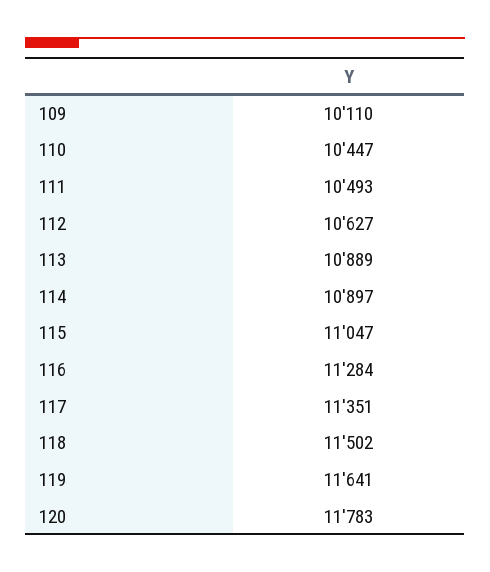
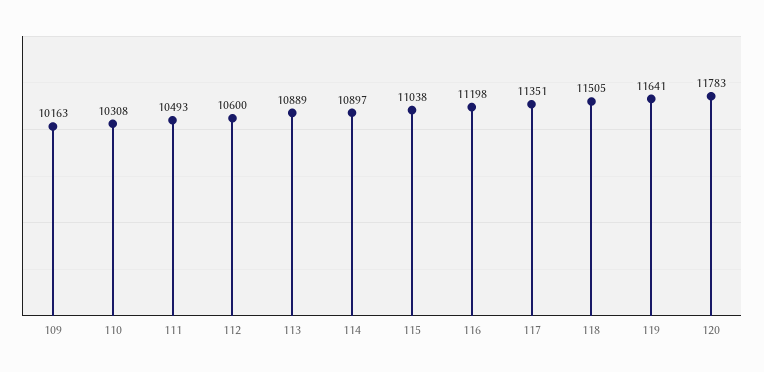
  {
-   "109": 10110,
+   "109": 10163,
-   "110": 10447,
+   "110": 10308,
    "111": 10493,
-   "112": 10627,
+   "112": 10600,
    "113": 10889,
    "114": 10897,
-   "115": 11047,
+   "115": 11038,
-   "116": 11284,
+   "116": 11198,
    "117": 11351,
-   "118": 11502,
+   "118": 11505,
    "119": 11641,
    "120": 11783
  }

